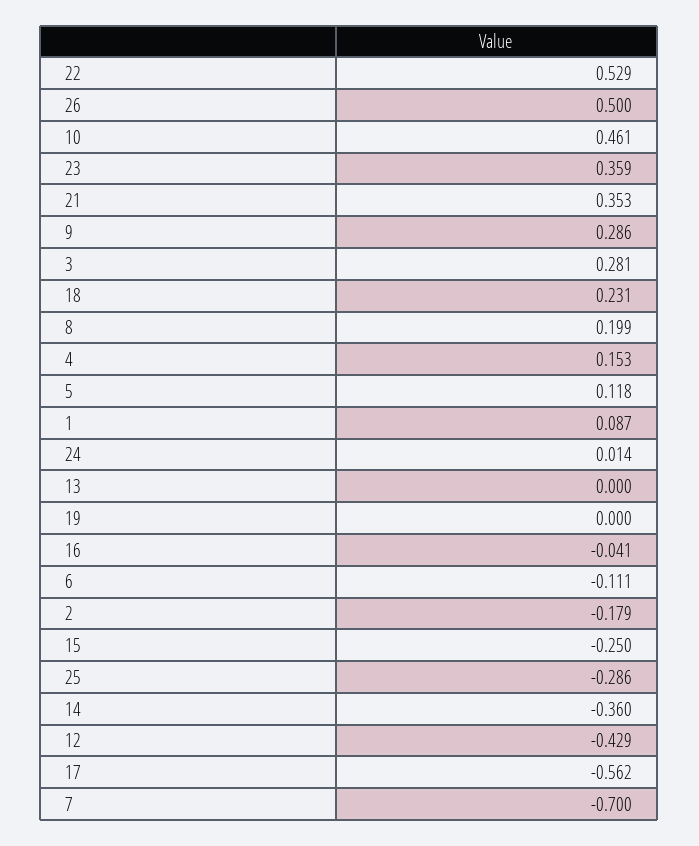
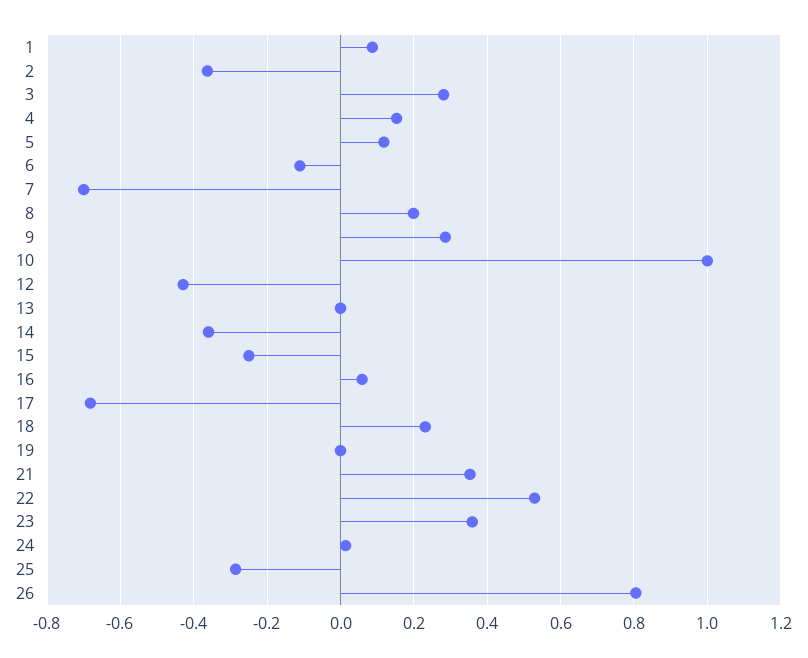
  {
    "22": 0.529,
-   "26": 0.5,
+   "26": 0.8,
-   "10": 0.461,
+   "10": 1,
    "23": 0.359,
    "21": 0.353,
    "9": 0.286,
    "3": 0.281,
    "18": 0.231,
    "8": 0.199,
    "4": 0.153,
    "5": 0.118,
    "1": 0.087,
    "24": 0.014,
    "13": 0,
    "19": 0,
-   "16": -0.041,
+   "16": 0.06,
    "6": -0.111,
-   "2": -0.179,
+   "2": -0.36,
    "15": -0.25,
    "25": -0.286,
    "14": -0.36,
    "12": -0.429,
-   "17": -0.562,
+   "17": -0.68,
    "7": -0.7
  }

